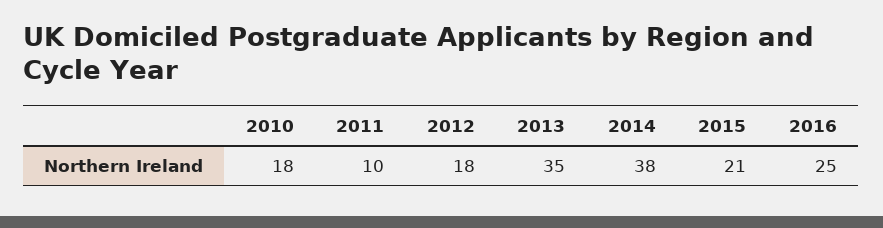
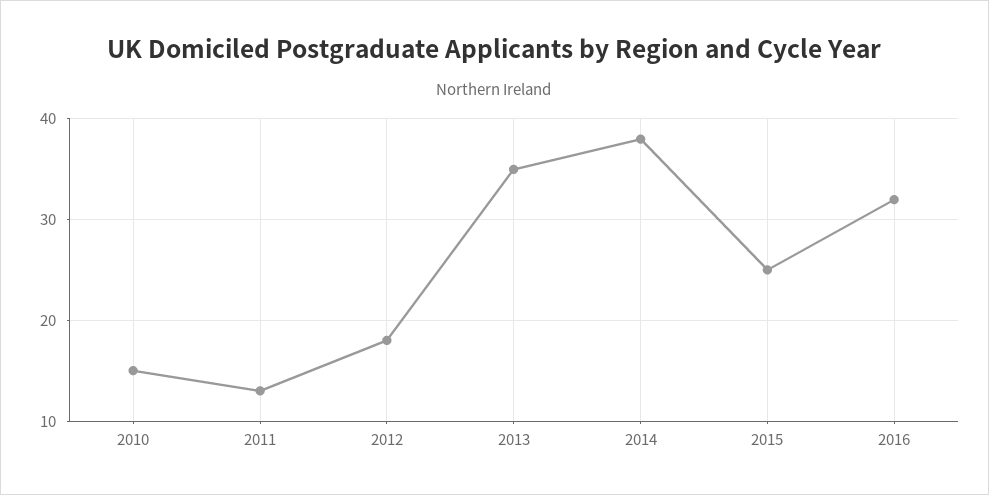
  {
-   "2010": 18,
+   "2010": 15,
-   "2011": 10,
+   "2011": 13,
    "2012": 18,
    "2013": 35,
    "2014": 38,
-   "2015": 21,
+   "2015": 25,
-   "2016": 25
+   "2016": 32
  }

